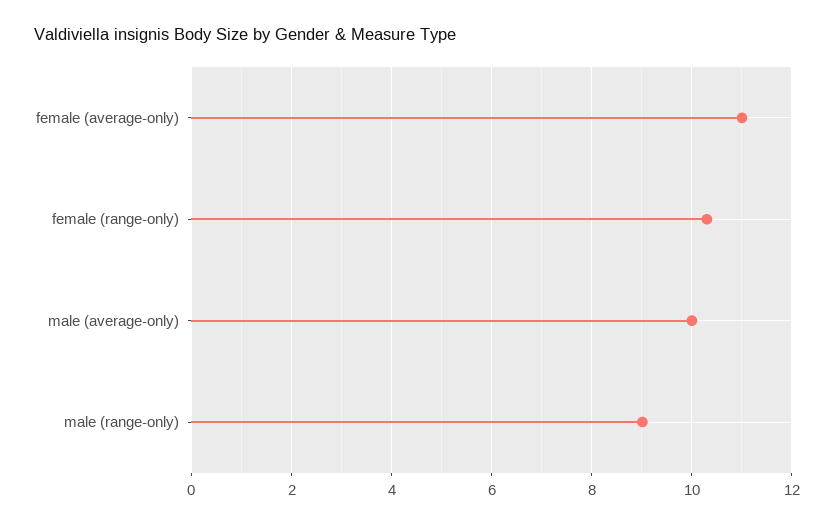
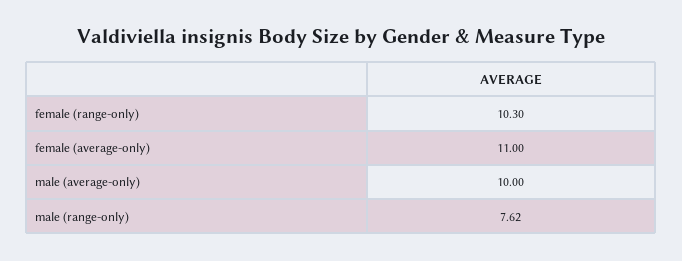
  {
    "female (average-only)": 11,
    "female (range-only)": 10.3,
    "male (average-only)": 10,
-   "male (range-only)": 9
+   "male (range-only)": 7.62
  }

